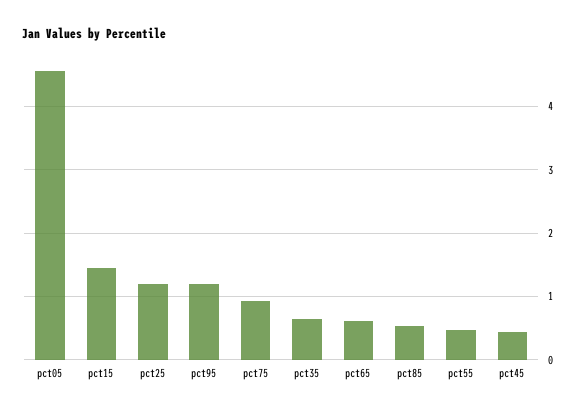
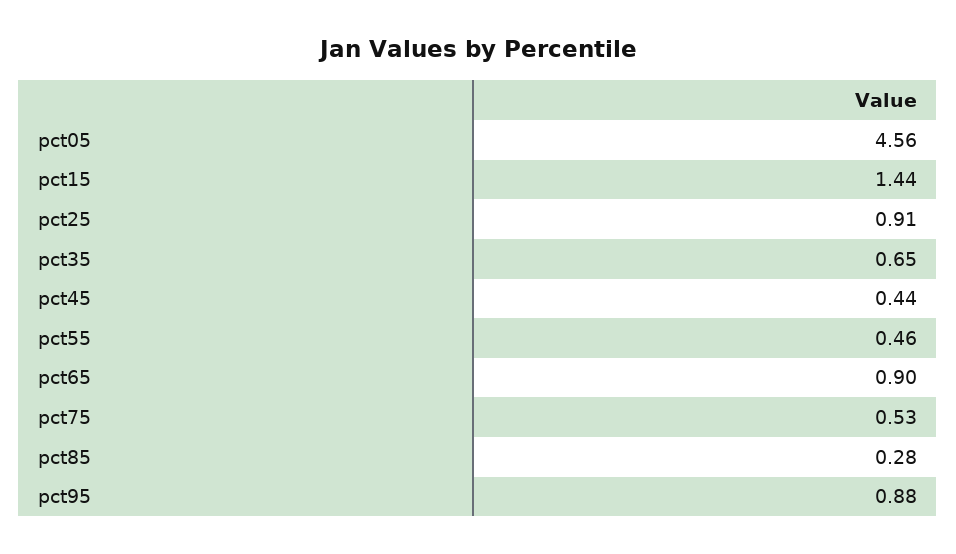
  {
    "pct05": 4.56,
    "pct15": 1.44,
-   "pct25": 1.2,
+   "pct25": 0.91,
-   "pct95": 1.2,
+   "pct95": 0.88,
-   "pct75": 0.9,
+   "pct75": 0.53,
    "pct35": 0.65,
-   "pct65": 0.6,
+   "pct65": 0.9,
-   "pct85": 0.5,
+   "pct85": 0.28,
    "pct55": 0.46,
    "pct45": 0.44
  }

